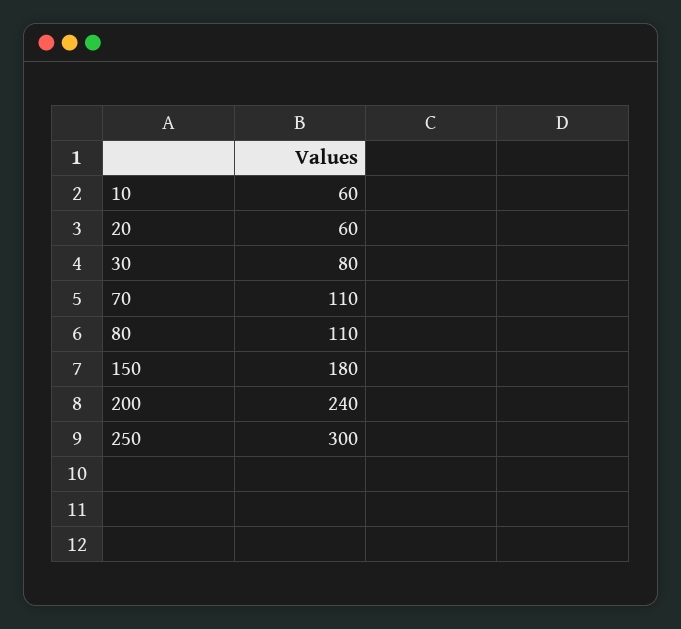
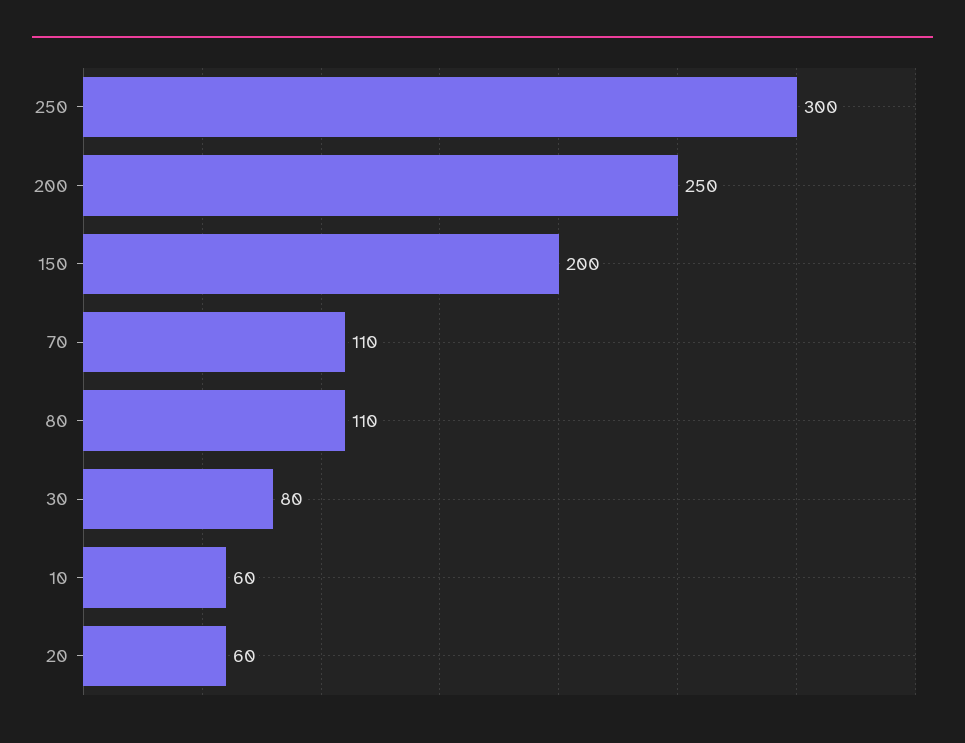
  {
    "10": 60,
    "20": 60,
    "30": 80,
    "70": 110,
    "80": 110,
-   "150": 180,
+   "150": 200,
-   "200": 240,
+   "200": 250,
    "250": 300
  }

